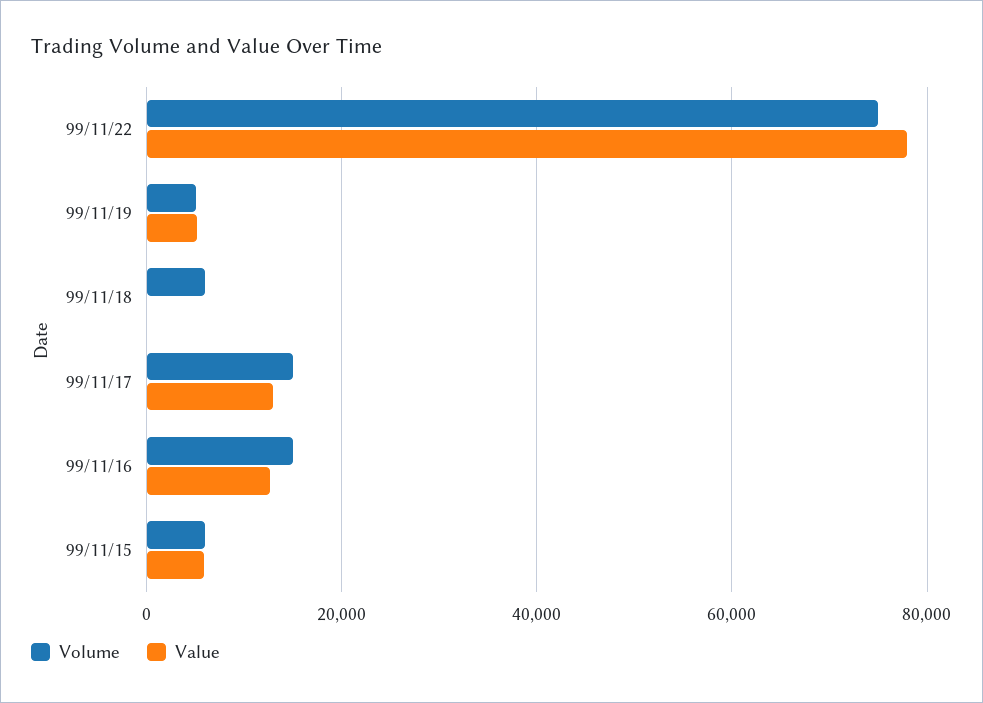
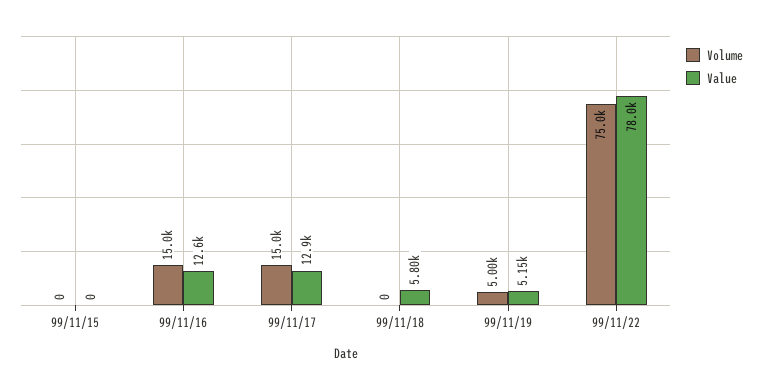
  {
    "Volume": {
      "99/11/22": 75000,
      "99/11/19": 5000,
-     "99/11/18": 6000,
+     "99/11/18": 0,
      "99/11/17": 15000,
      "99/11/16": 15000,
-     "99/11/15": 6000
+     "99/11/15": 0
    },
    "Value": {
      "99/11/22": 78000,
      "99/11/19": 5150,
-     "99/11/18": 0,
+     "99/11/18": 5800,
      "99/11/17": 12900,
      "99/11/16": 12600,
-     "99/11/15": 6000
+     "99/11/15": 0
    }
  }

